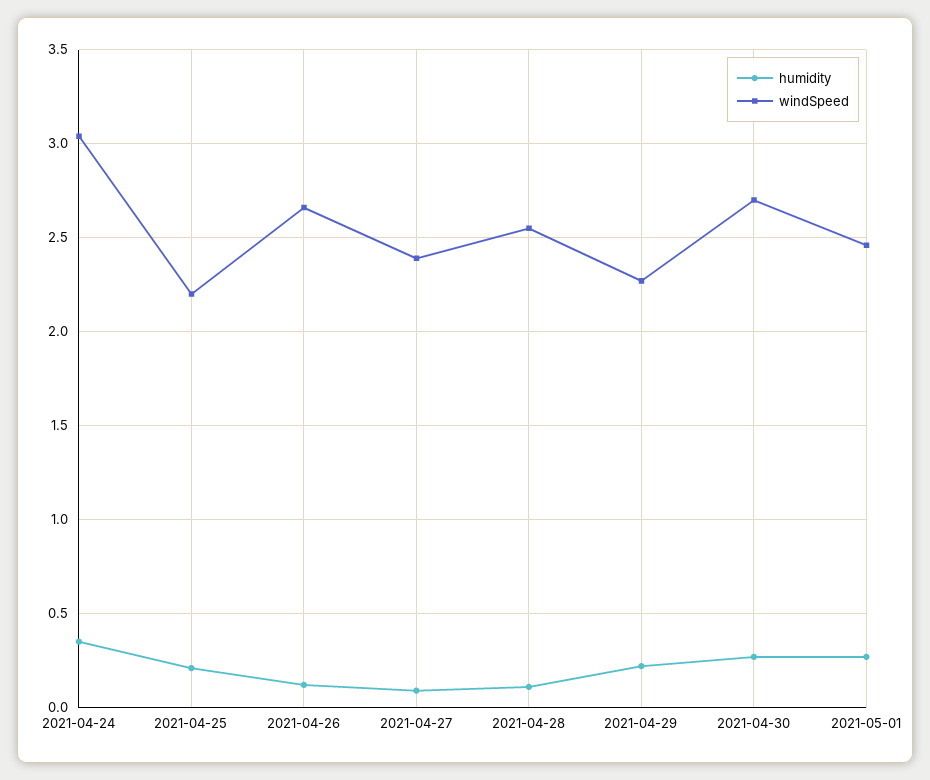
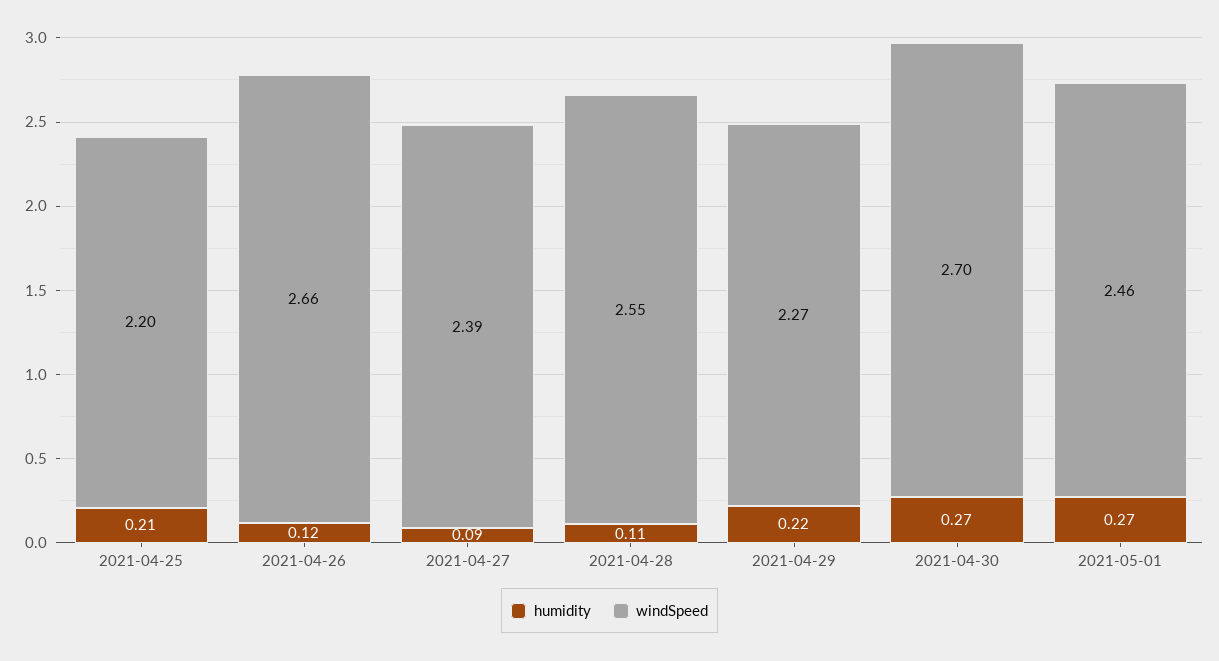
  {
    "humidity": {
-     "2021-04-24": 0.35,
      "2021-04-25": 0.21,
      "2021-04-26": 0.12,
      "2021-04-27": 0.09,
      "2021-04-28": 0.11,
      "2021-04-29": 0.22,
      "2021-04-30": 0.27,
      "2021-05-01": 0.27
    },
    "windSpeed": {
-     "2021-04-24": 3.05,
      "2021-04-25": 2.2,
      "2021-04-26": 2.66,
      "2021-04-27": 2.39,
      "2021-04-28": 2.55,
      "2021-04-29": 2.27,
      "2021-04-30": 2.7,
      "2021-05-01": 2.46
    }
  }

